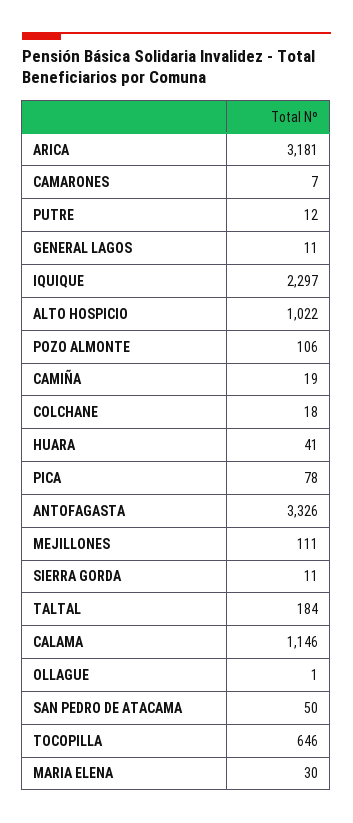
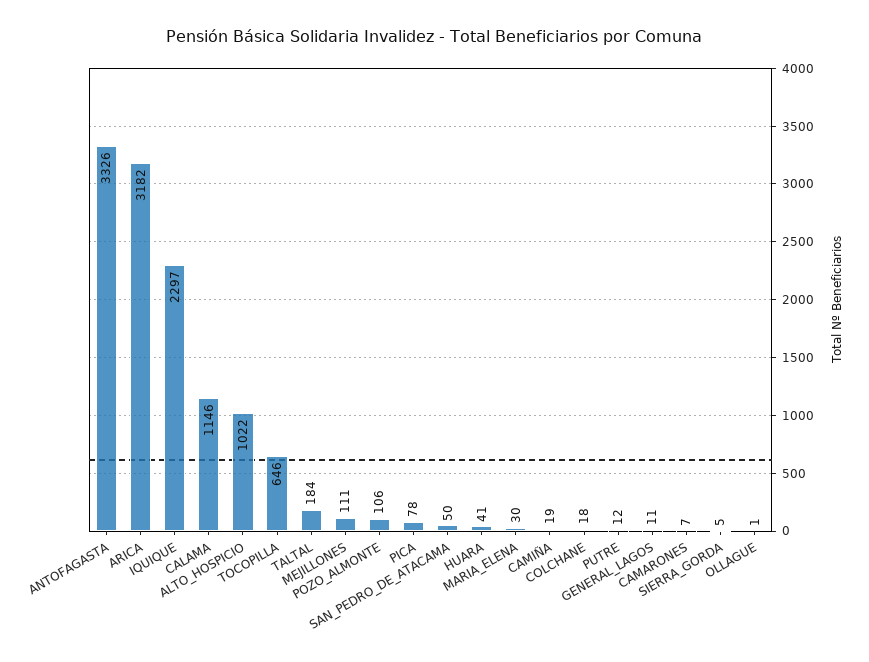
  {
-   "ARICA": 3181,
+   "ARICA": 3182,
    "CAMARONES": 7,
    "PUTRE": 12,
    "GENERAL LAGOS": 11,
    "IQUIQUE": 2297,
    "ALTO HOSPICIO": 1022,
    "POZO ALMONTE": 106,
    "CAMIÑA": 19,
    "COLCHANE": 18,
    "HUARA": 41,
    "PICA": 78,
    "ANTOFAGASTA": 3326,
    "MEJILLONES": 111,
-   "SIERRA GORDA": 11,
+   "SIERRA GORDA": 5,
    "TALTAL": 184,
    "CALAMA": 1146,
    "OLLAGUE": 1,
    "SAN PEDRO DE ATACAMA": 50,
    "TOCOPILLA": 646,
    "MARIA ELENA": 30
  }

